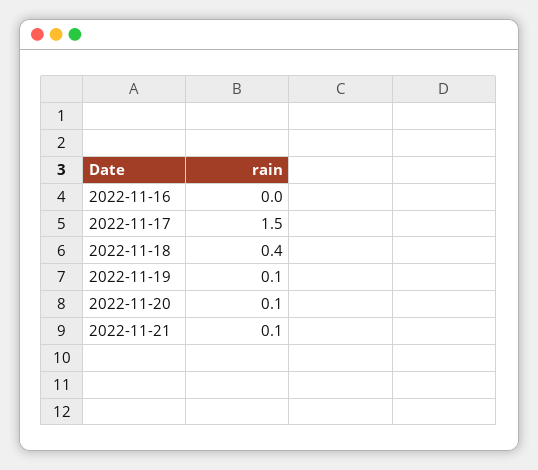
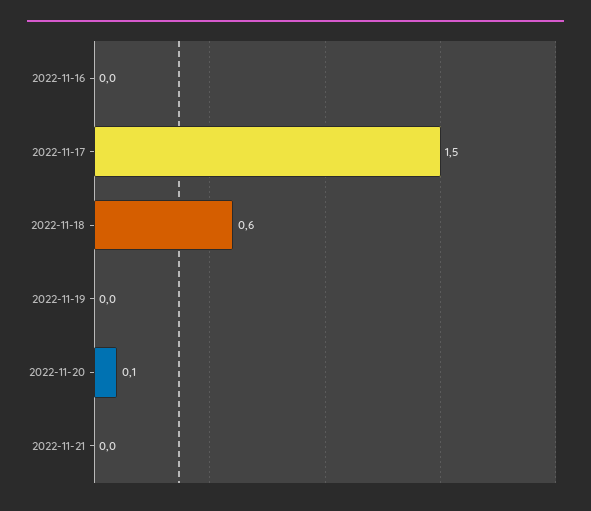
  {
    "2022-11-16": 0,
    "2022-11-17": 1.5,
-   "2022-11-18": 0.4,
+   "2022-11-18": 0.6,
-   "2022-11-19": 0.1,
+   "2022-11-19": 0,
    "2022-11-20": 0.1,
-   "2022-11-21": 0.1
+   "2022-11-21": 0
  }

